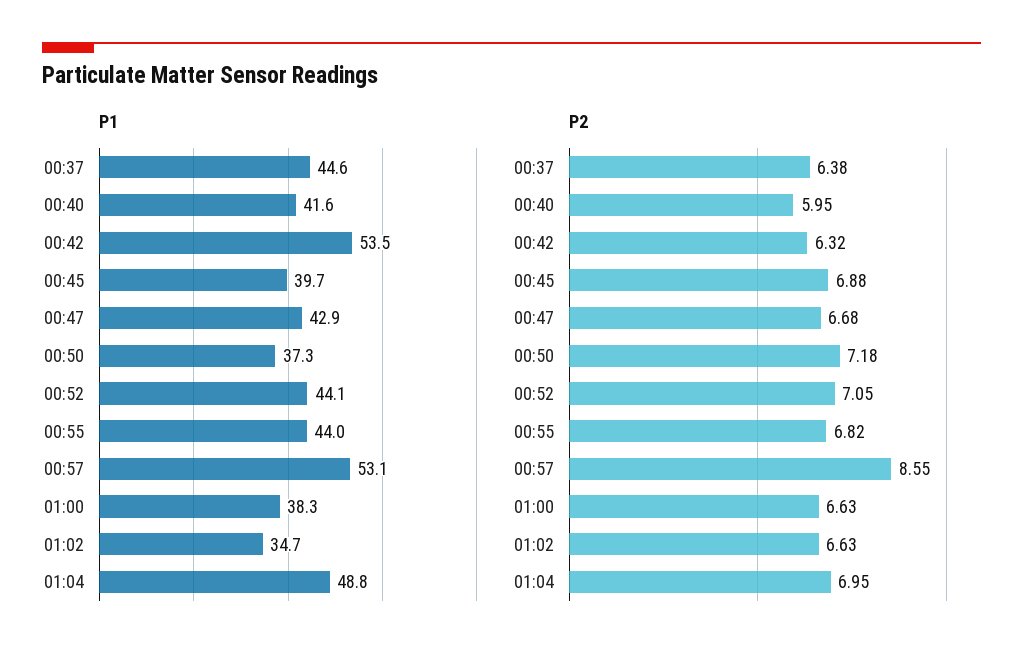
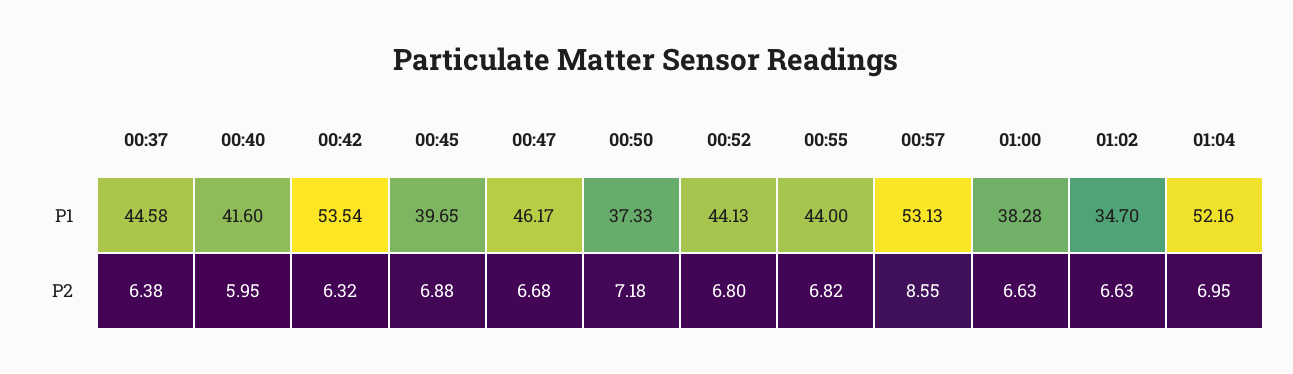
  {
    "P1": {
      "00:37": 44.58,
      "00:40": 41.6,
      "00:42": 53.54,
      "00:45": 39.65,
-     "00:47": 42.9,
+     "00:47": 46.17,
      "00:50": 37.33,
      "00:52": 44.13,
      "00:55": 44,
      "00:57": 53.13,
      "01:00": 38.28,
      "01:02": 34.7,
-     "01:04": 48.8
+     "01:04": 52.16
    },
    "P2": {
      "00:37": 6.38,
      "00:40": 5.95,
      "00:42": 6.32,
      "00:45": 6.88,
      "00:47": 6.68,
      "00:50": 7.18,
-     "00:52": 7.05,
+     "00:52": 6.8,
      "00:55": 6.82,
      "00:57": 8.55,
      "01:00": 6.63,
      "01:02": 6.63,
      "01:04": 6.95
    }
  }

